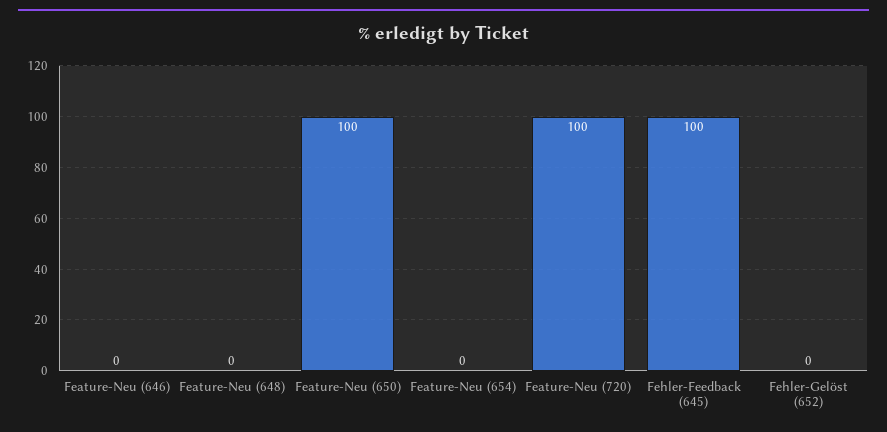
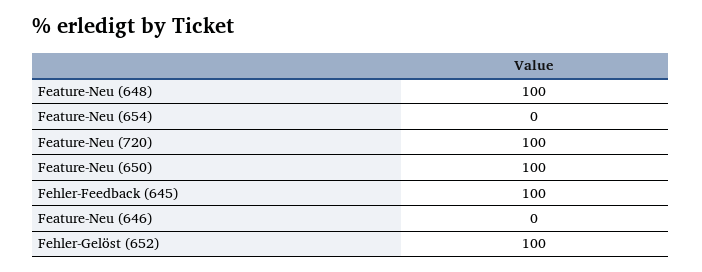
  {
    "Feature-Neu (646)": 0,
-   "Feature-Neu (648)": 0,
+   "Feature-Neu (648)": 100,
    "Feature-Neu (650)": 100,
    "Feature-Neu (654)": 0,
    "Feature-Neu (720)": 100,
    "Fehler-Feedback (645)": 100,
-   "Fehler-Gelöst (652)": 0
+   "Fehler-Gelöst (652)": 100
  }

